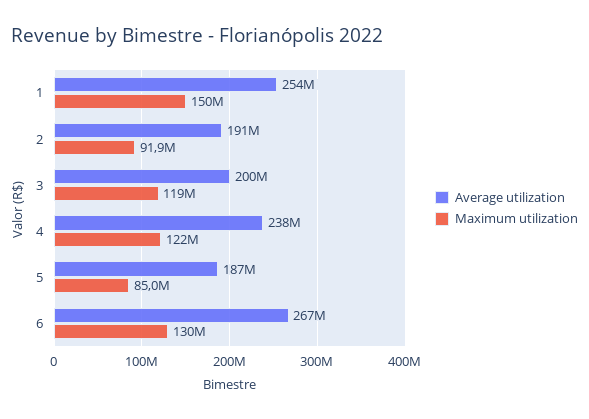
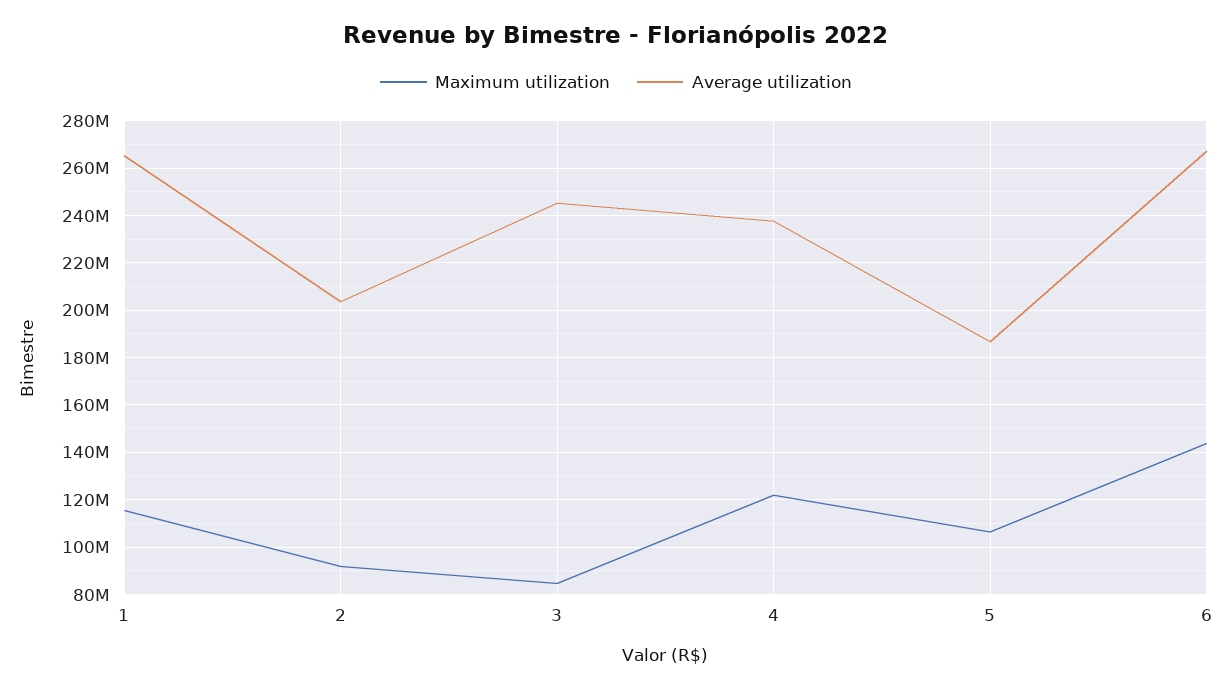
  {
    "Average utilization": {
-     "1": 254000000,
+     "1": 265000000,
-     "2": 191000000,
+     "2": 205000000,
-     "3": 200000000,
+     "3": 245000000,
      "4": 238000000,
      "5": 187000000,
      "6": 267000000
    },
    "Maximum utilization": {
-     "1": 150000000,
+     "1": 115000000,
      "2": 91900000,
-     "3": 119000000,
+     "3": 85000000,
      "4": 122000000,
-     "5": 85000000,
+     "5": 105000000,
-     "6": 130000000
+     "6": 145000000
    }
  }

